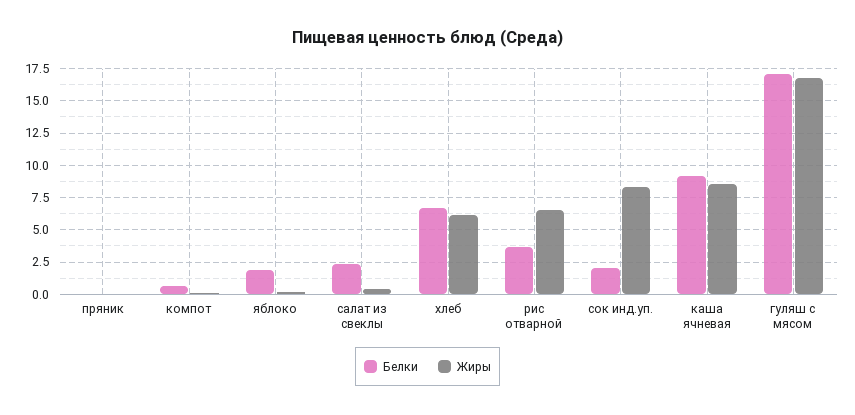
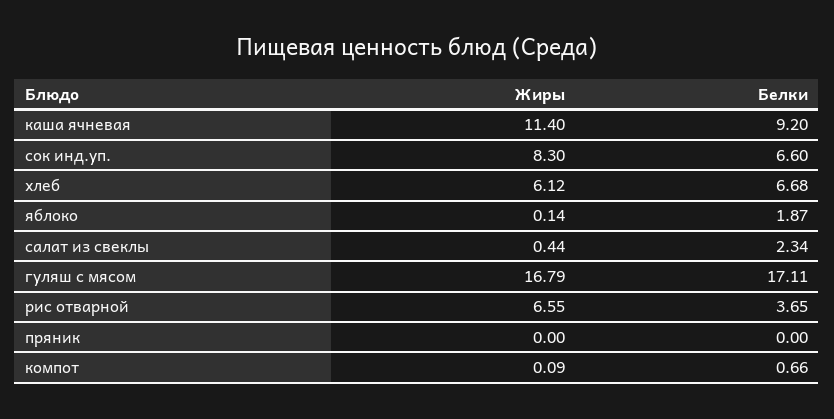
  {
    "Белки": {
      "пряник": 0,
      "компот": 0.66,
      "яблоко": 1.87,
      "салат из свеклы": 2.34,
      "хлеб": 6.68,
      "рис отварной": 3.65,
-     "сок инд.уп.": 2,
+     "сок инд.уп.": 6.6,
      "каша ячневая": 9.2,
      "гуляш с мясом": 17.11
    },
    "Жиры": {
      "пряник": 0,
      "компот": 0.09,
      "яблоко": 0.14,
      "салат из свеклы": 0.44,
      "хлеб": 6.12,
      "рис отварной": 6.55,
      "сок инд.уп.": 8.3,
-     "каша ячневая": 8.5,
+     "каша ячневая": 11.4,
      "гуляш с мясом": 16.79
    }
  }

